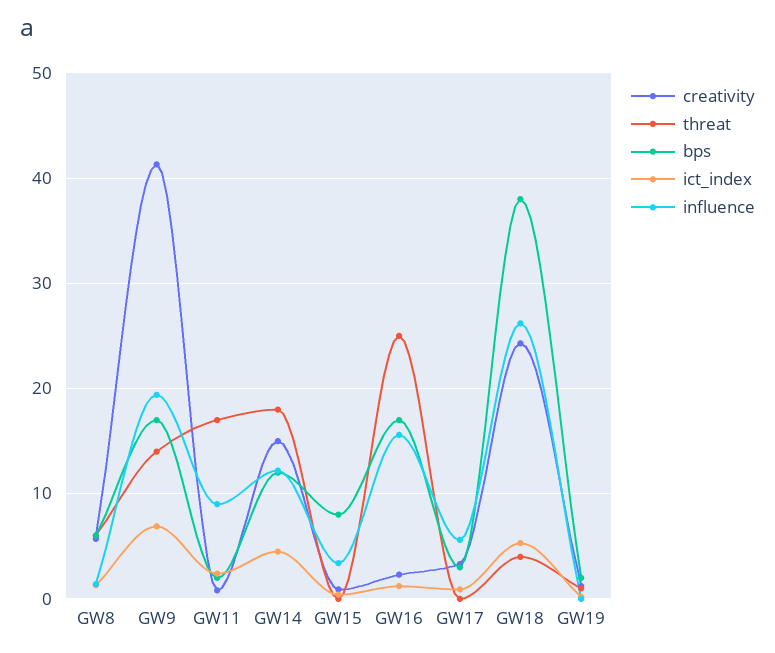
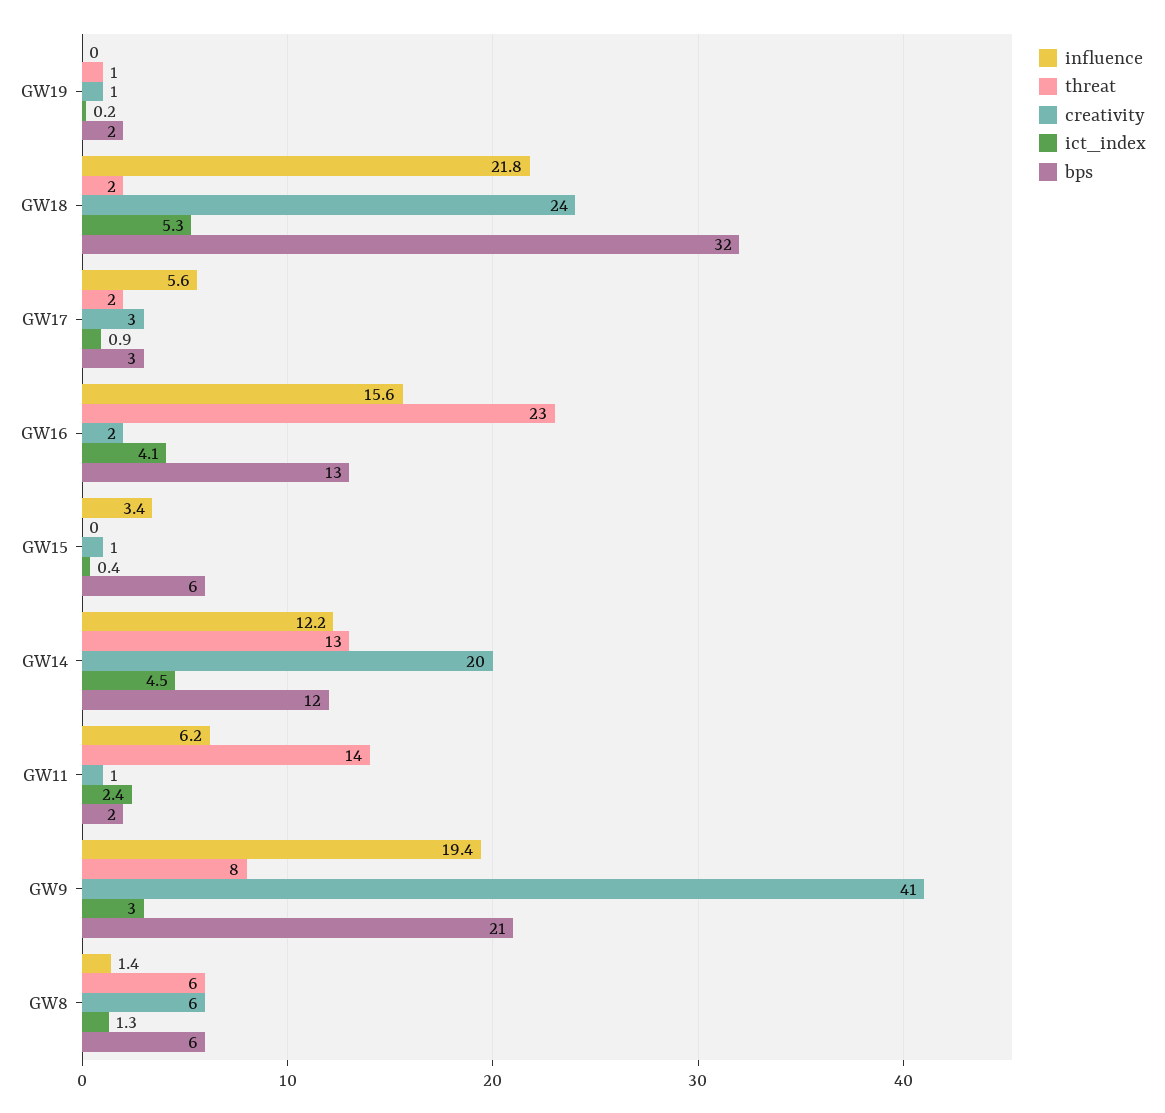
  {
    "creativity": {
      "GW8": 6,
      "GW9": 41,
      "GW11": 1,
-     "GW14": 15,
+     "GW14": 20,
      "GW15": 1,
      "GW16": 2,
      "GW17": 3,
      "GW18": 24,
      "GW19": 1
    },
    "threat": {
      "GW8": 6,
-     "GW9": 14,
+     "GW9": 8,
-     "GW11": 17,
+     "GW11": 14,
-     "GW14": 18,
+     "GW14": 13,
      "GW15": 0,
-     "GW16": 25,
+     "GW16": 23,
-     "GW17": 0,
+     "GW17": 2,
-     "GW18": 4,
+     "GW18": 2,
      "GW19": 1
    },
    "bps": {
      "GW8": 6,
-     "GW9": 17,
+     "GW9": 21,
      "GW11": 2,
      "GW14": 12,
-     "GW15": 8,
+     "GW15": 6,
-     "GW16": 17,
+     "GW16": 13,
      "GW17": 3,
-     "GW18": 38,
+     "GW18": 32,
      "GW19": 2
    },
    "ict_index": {
      "GW8": 1.3,
-     "GW9": 7,
+     "GW9": 3,
      "GW11": 2.4,
      "GW14": 4.5,
      "GW15": 0.4,
-     "GW16": 1,
+     "GW16": 4.1,
      "GW17": 0.9,
      "GW18": 5.3,
      "GW19": 0.2
    },
    "influence": {
      "GW8": 1.4,
      "GW9": 19.4,
-     "GW11": 9,
+     "GW11": 6.2,
      "GW14": 12.2,
      "GW15": 3.4,
      "GW16": 15.6,
      "GW17": 5.6,
-     "GW18": 26,
+     "GW18": 21.8,
      "GW19": 0
    }
  }

